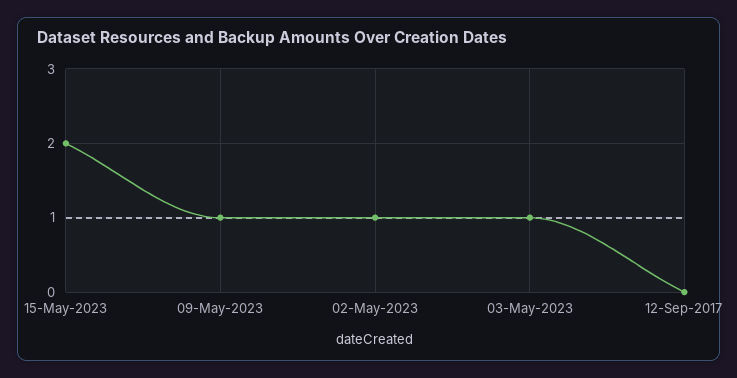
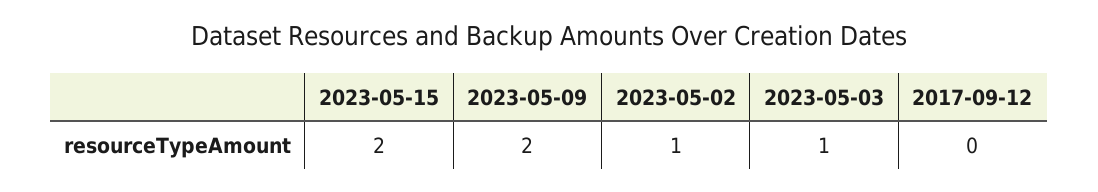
  {
    "15-May-2023": 2,
-   "09-May-2023": 1,
+   "09-May-2023": 2,
    "02-May-2023": 1,
    "03-May-2023": 1,
    "12-Sep-2017": 0
  }

